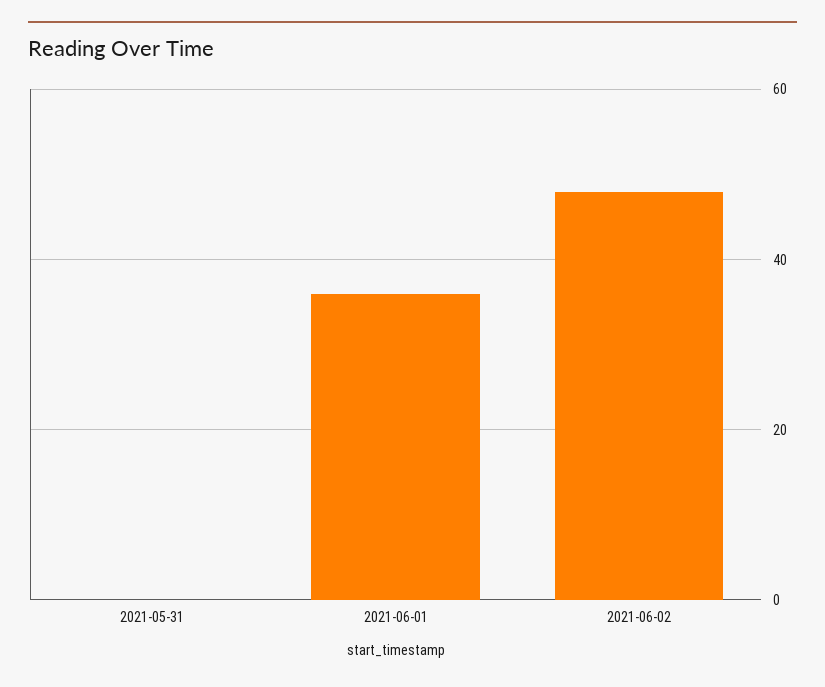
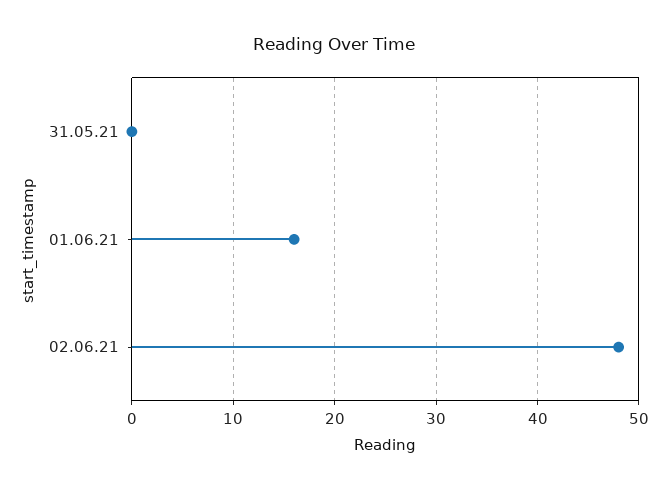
  {
    "2021-05-31": 0,
-   "2021-06-01": 35,
+   "2021-06-01": 16,
    "2021-06-02": 48
  }

